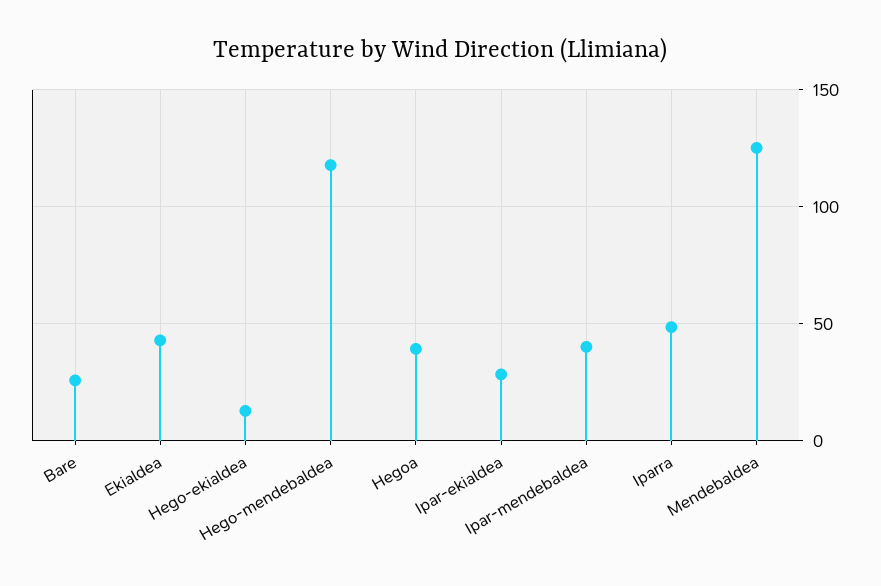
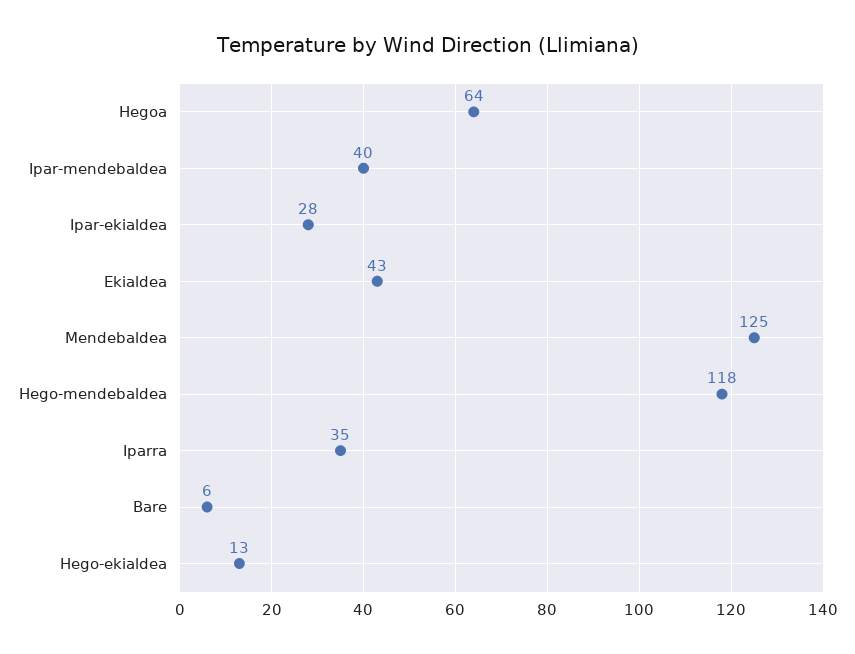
  {
-   "Bare": 25,
+   "Bare": 6,
    "Ekialdea": 43,
    "Hego-ekialdea": 13,
    "Hego-mendebaldea": 118,
-   "Hegoa": 40,
+   "Hegoa": 64,
    "Ipar-ekialdea": 28,
    "Ipar-mendebaldea": 40,
-   "Iparra": 50,
+   "Iparra": 35,
    "Mendebaldea": 125
  }

